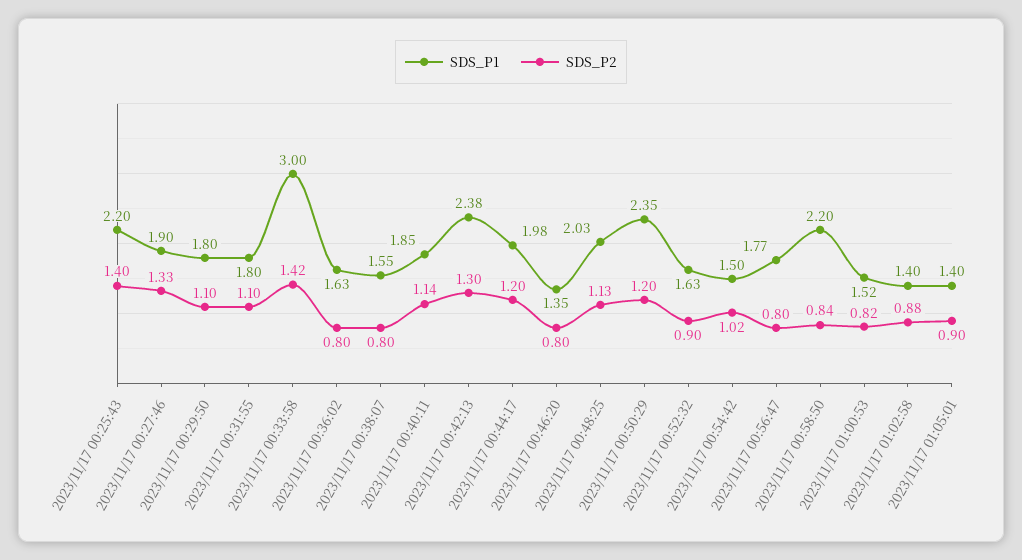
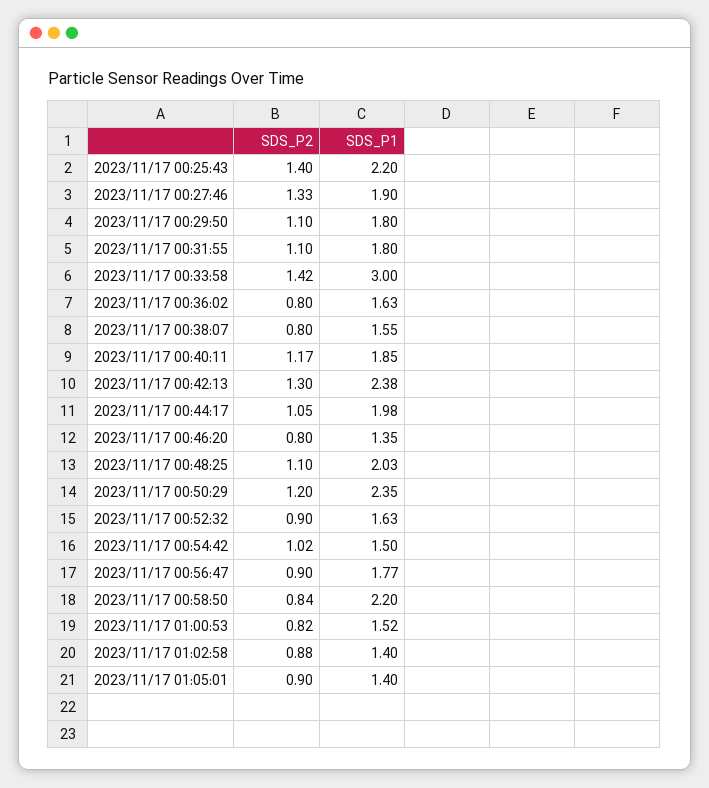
  {
    "SDS_P1": {
      "2023/11/17 00:25:43": 2.2,
      "2023/11/17 00:27:46": 1.9,
      "2023/11/17 00:29:50": 1.8,
      "2023/11/17 00:31:55": 1.8,
      "2023/11/17 00:33:58": 3,
      "2023/11/17 00:36:02": 1.63,
      "2023/11/17 00:38:07": 1.55,
      "2023/11/17 00:40:11": 1.85,
      "2023/11/17 00:42:13": 2.38,
      "2023/11/17 00:44:17": 1.98,
      "2023/11/17 00:46:20": 1.35,
      "2023/11/17 00:48:25": 2.03,
      "2023/11/17 00:50:29": 2.35,
      "2023/11/17 00:52:32": 1.63,
      "2023/11/17 00:54:42": 1.5,
      "2023/11/17 00:56:47": 1.77,
      "2023/11/17 00:58:50": 2.2,
      "2023/11/17 01:00:53": 1.52,
      "2023/11/17 01:02:58": 1.4,
      "2023/11/17 01:05:01": 1.4
    },
    "SDS_P2": {
      "2023/11/17 00:25:43": 1.4,
      "2023/11/17 00:27:46": 1.33,
      "2023/11/17 00:29:50": 1.1,
      "2023/11/17 00:31:55": 1.1,
      "2023/11/17 00:33:58": 1.42,
      "2023/11/17 00:36:02": 0.8,
      "2023/11/17 00:38:07": 0.8,
-     "2023/11/17 00:40:11": 1.14,
+     "2023/11/17 00:40:11": 1.17,
      "2023/11/17 00:42:13": 1.3,
-     "2023/11/17 00:44:17": 1.2,
+     "2023/11/17 00:44:17": 1.05,
      "2023/11/17 00:46:20": 0.8,
-     "2023/11/17 00:48:25": 1.13,
+     "2023/11/17 00:48:25": 1.1,
      "2023/11/17 00:50:29": 1.2,
      "2023/11/17 00:52:32": 0.9,
      "2023/11/17 00:54:42": 1.02,
-     "2023/11/17 00:56:47": 0.8,
+     "2023/11/17 00:56:47": 0.9,
      "2023/11/17 00:58:50": 0.84,
      "2023/11/17 01:00:53": 0.82,
      "2023/11/17 01:02:58": 0.88,
      "2023/11/17 01:05:01": 0.9
    }
  }

